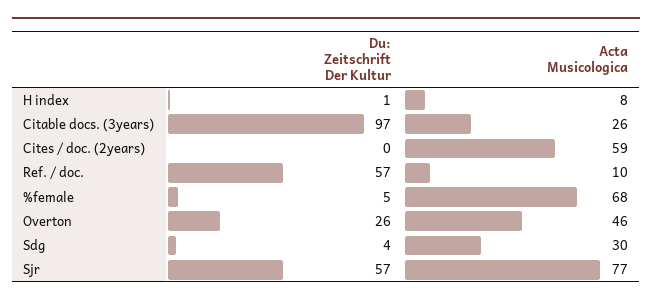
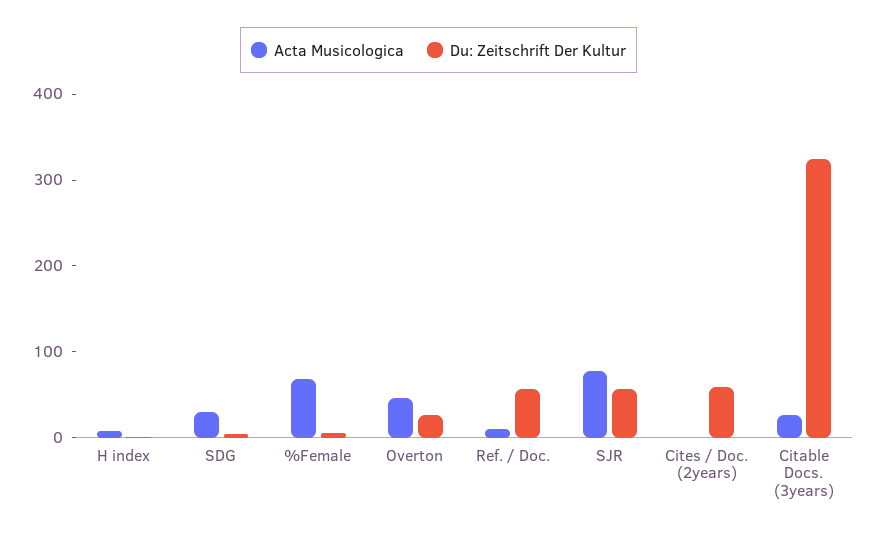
  {
    "Du: Zeitschrift Der Kultur": {
      "H index": 1,
-     "Citable docs. (3years)": 97,
+     "Citable docs. (3years)": 320,
-     "Cites / doc. (2years)": 0,
+     "Cites / doc. (2years)": 60,
      "Ref. / doc.": 57,
      "%female": 5,
      "Overton": 26,
      "Sdg": 4,
      "Sjr": 57
    },
    "Acta Musicologica": {
      "H index": 8,
      "Citable docs. (3years)": 26,
-     "Cites / doc. (2years)": 59,
+     "Cites / doc. (2years)": 0,
      "Ref. / doc.": 10,
      "%female": 68,
      "Overton": 46,
      "Sdg": 30,
      "Sjr": 77
    }
  }

